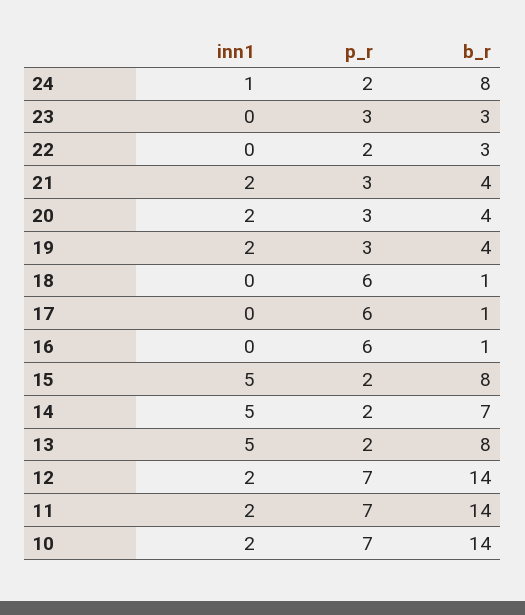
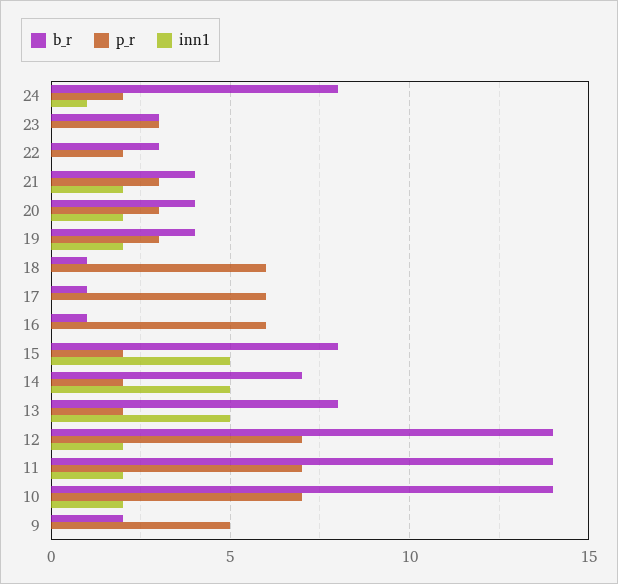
  {
    "inn1": {
      "24": 1,
      "23": 0,
      "22": 0,
      "21": 2,
      "20": 2,
      "19": 2,
      "18": 0,
      "17": 0,
      "16": 0,
      "15": 5,
      "14": 5,
      "13": 5,
      "12": 2,
      "11": 2,
-     "10": 2
+     "10": 2,
+     "9": 0
    },
    "p_r": {
      "24": 2,
      "23": 3,
      "22": 2,
      "21": 3,
      "20": 3,
      "19": 3,
      "18": 6,
      "17": 6,
      "16": 6,
      "15": 2,
      "14": 2,
      "13": 2,
      "12": 7,
      "11": 7,
-     "10": 7
+     "10": 7,
+     "9": 5
    },
    "b_r": {
      "24": 8,
      "23": 3,
      "22": 3,
      "21": 4,
      "20": 4,
      "19": 4,
      "18": 1,
      "17": 1,
      "16": 1,
      "15": 8,
      "14": 7,
      "13": 8,
      "12": 14,
      "11": 14,
-     "10": 14
+     "10": 14,
+     "9": 2
    }
  }

